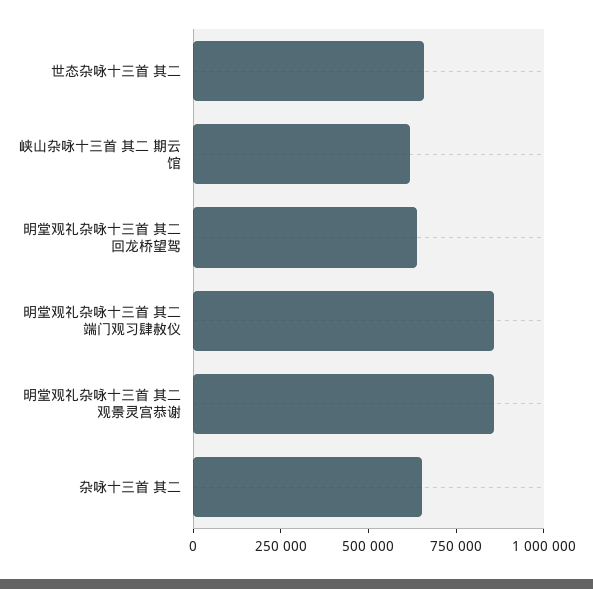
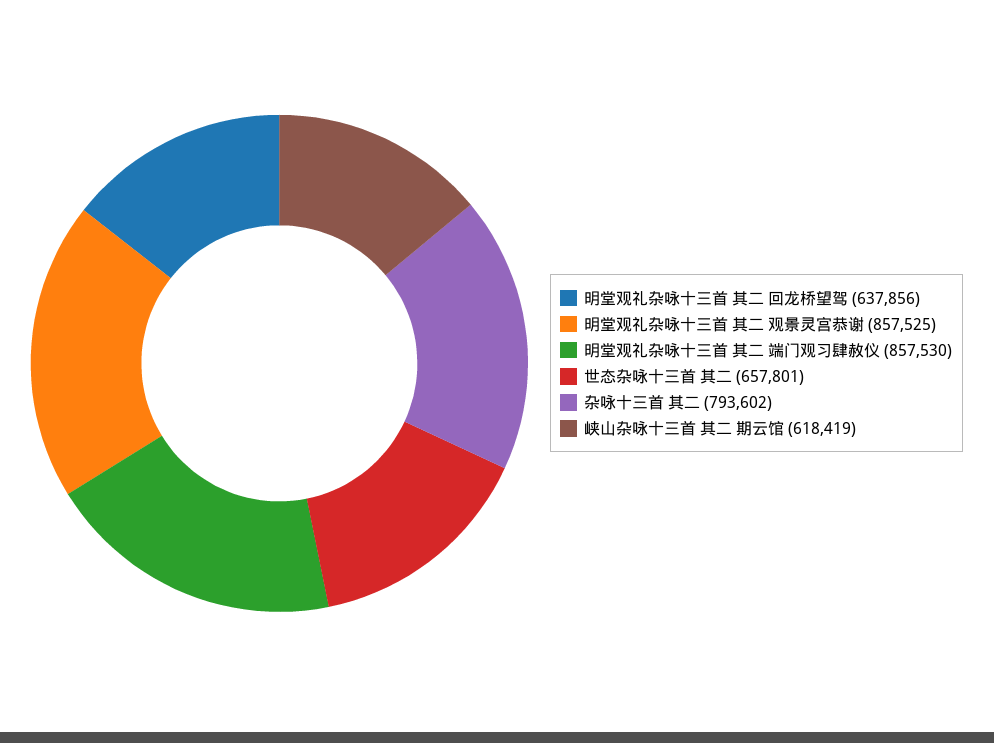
  {
    "世态杂咏十三首 其二": 657801,
    "峡山杂咏十三首 其二 期云馆": 618419,
    "明堂观礼杂咏十三首 其二 回龙桥望驾": 637856,
    "明堂观礼杂咏十三首 其二 端门观习肆赦仪": 857530,
    "明堂观礼杂咏十三首 其二 观景灵宫恭谢": 857525,
-   "杂咏十三首 其二": 650000
+   "杂咏十三首 其二": 793602
  }

